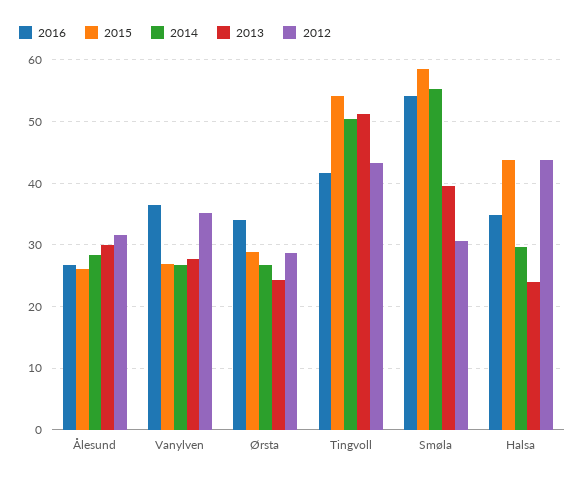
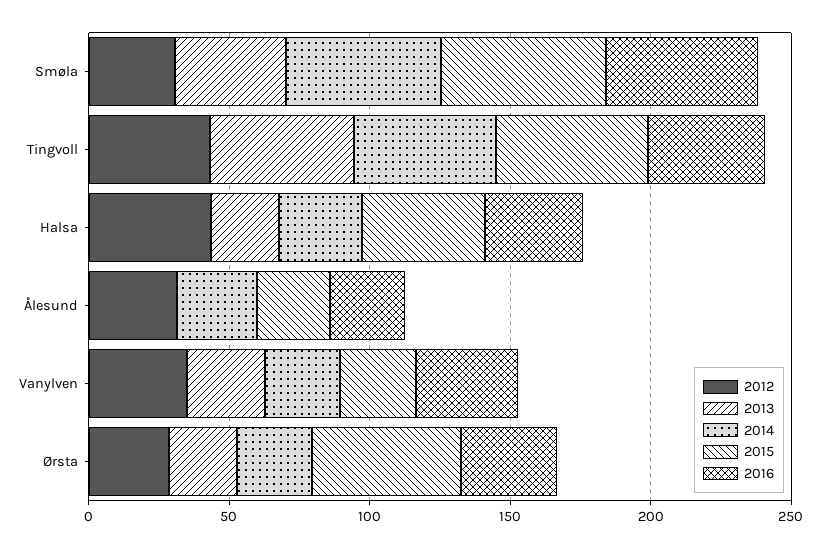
  {
    "2016": {
      "Ålesund": 27,
      "Vanylven": 37,
      "Ørsta": 34,
      "Tingvoll": 42,
      "Smøla": 54,
      "Halsa": 35
    },
    "2015": {
      "Ålesund": 26,
      "Vanylven": 27,
-     "Ørsta": 29,
+     "Ørsta": 50,
      "Tingvoll": 54,
      "Smøla": 59,
      "Halsa": 44
    },
    "2014": {
      "Ålesund": 28,
      "Vanylven": 27,
      "Ørsta": 27,
      "Tingvoll": 50,
      "Smøla": 55,
      "Halsa": 30
    },
    "2013": {
-     "Ålesund": 30,
+     "Ålesund": 0,
      "Vanylven": 28,
      "Ørsta": 24,
      "Tingvoll": 51,
      "Smøla": 40,
      "Halsa": 24
    },
    "2012": {
      "Ålesund": 32,
      "Vanylven": 35,
      "Ørsta": 29,
      "Tingvoll": 43,
      "Smøla": 31,
      "Halsa": 44
    }
  }

